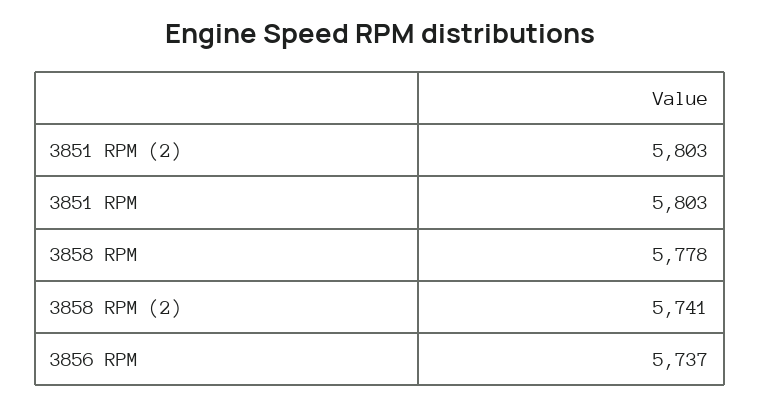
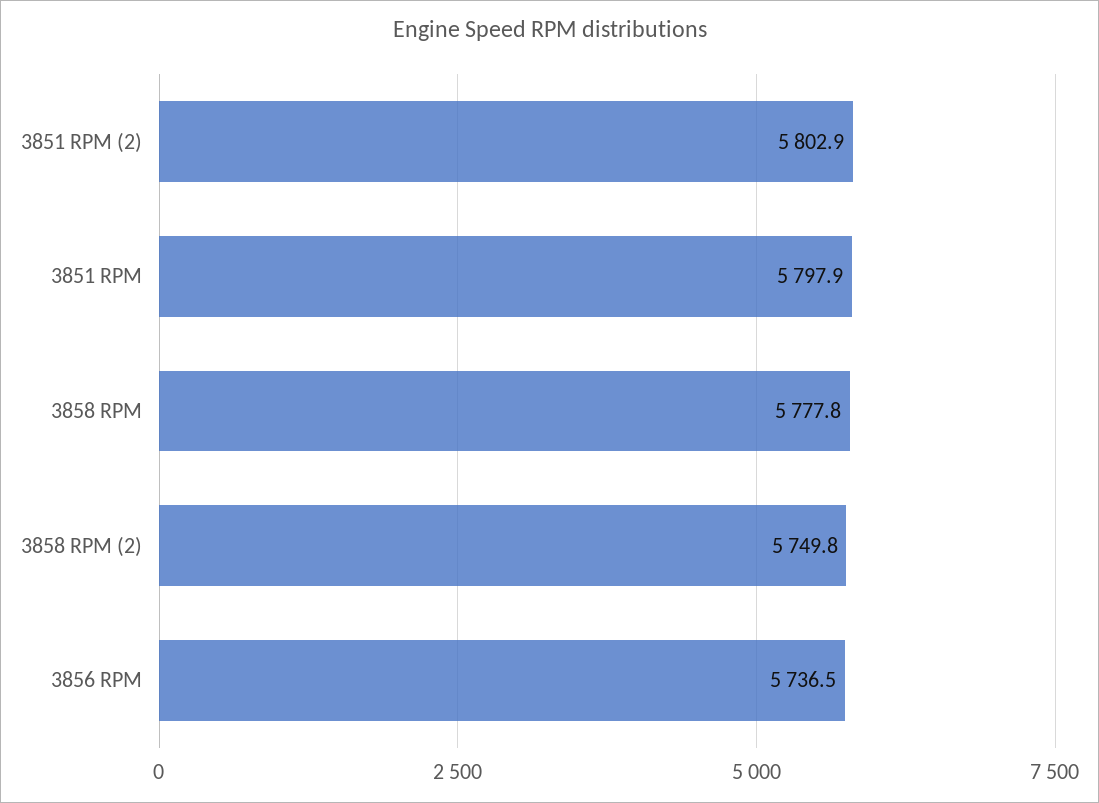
  {
    "3851 RPM (2)": 5802.9,
-   "3851 RPM": 5803,
+   "3851 RPM": 5797.9,
    "3858 RPM": 5777.8,
-   "3858 RPM (2)": 5741,
+   "3858 RPM (2)": 5749.8,
    "3856 RPM": 5736.5
  }

